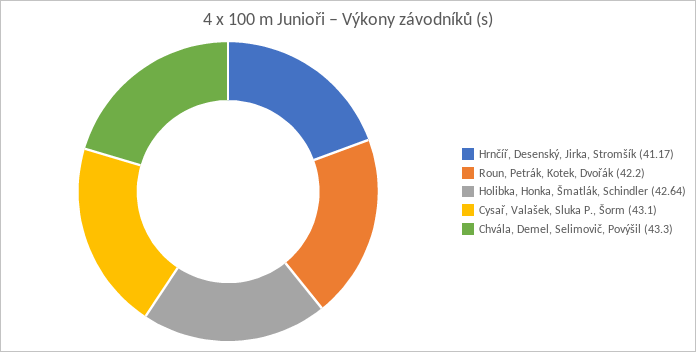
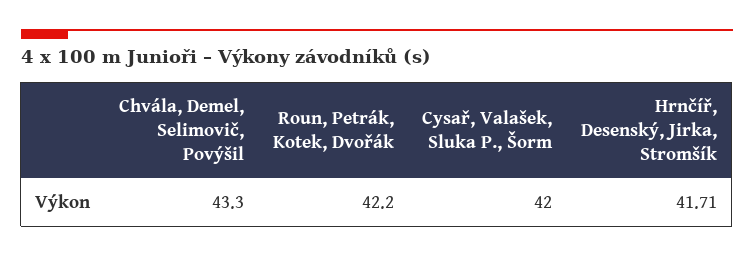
  {
-   "Hrnčíř, Desenský, Jirka, Stromšík": 41.17,
+   "Hrnčíř, Desenský, Jirka, Stromšík": 41.71,
    "Roun, Petrák, Kotek, Dvořák": 42.2,
-   "Holibka, Honka, Šmatlák, Schindler": 42.64,
-   "Cysař, Valašek, Sluka P., Šorm": 43.1,
+   "Cysař, Valašek, Sluka P., Šorm": 42,
    "Chvála, Demel, Selimovič, Povýšil": 43.3
  }

